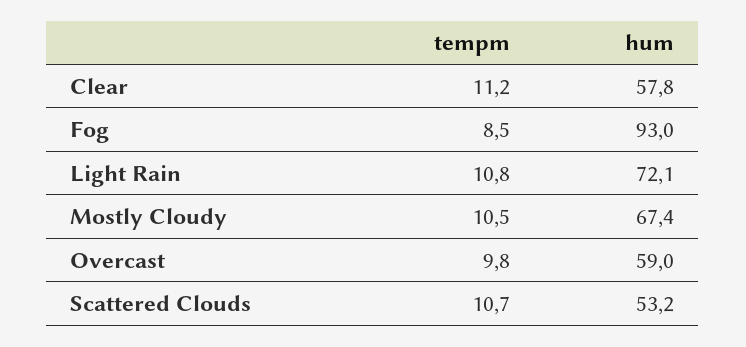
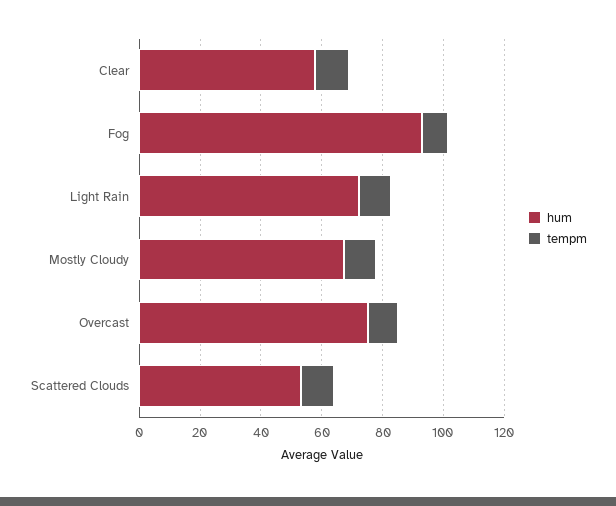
  {
    "tempm": {
      "Clear": 11.2,
      "Fog": 8.5,
      "Light Rain": 10.8,
      "Mostly Cloudy": 10.5,
      "Overcast": 9.8,
      "Scattered Clouds": 10.7
    },
    "hum": {
      "Clear": 57.8,
      "Fog": 93,
      "Light Rain": 72.1,
      "Mostly Cloudy": 67.4,
-     "Overcast": 59,
+     "Overcast": 75,
      "Scattered Clouds": 53.2
    }
  }

